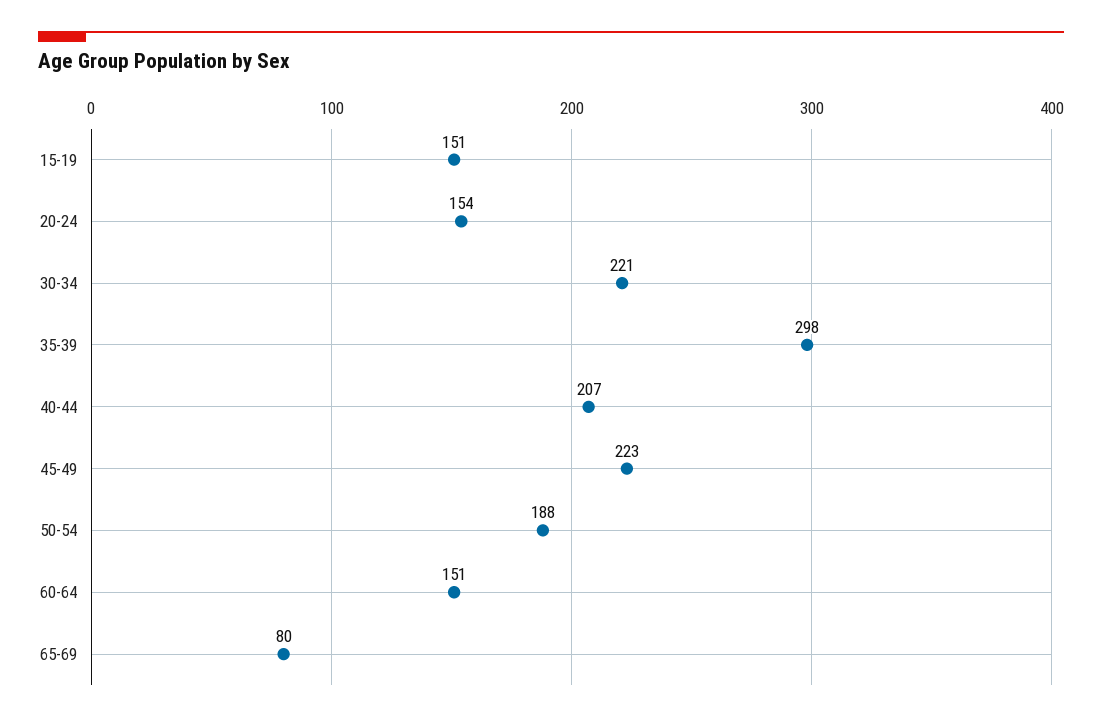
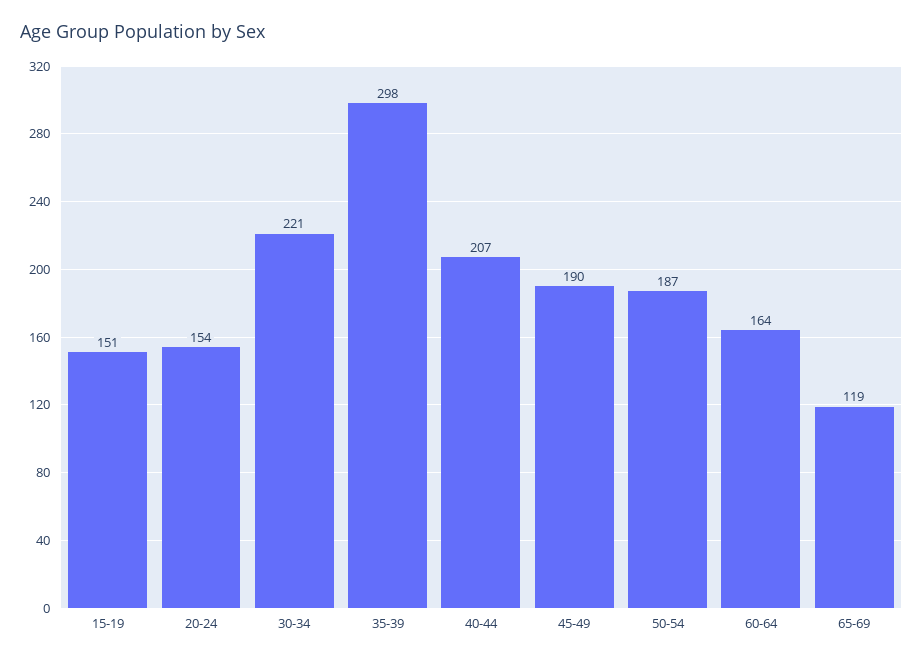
  {
    "15-19": 151,
    "20-24": 154,
    "30-34": 221,
    "35-39": 298,
    "40-44": 207,
-   "45-49": 223,
+   "45-49": 190,
-   "50-54": 188,
+   "50-54": 187,
-   "60-64": 151,
+   "60-64": 164,
-   "65-69": 80
+   "65-69": 119
  }

